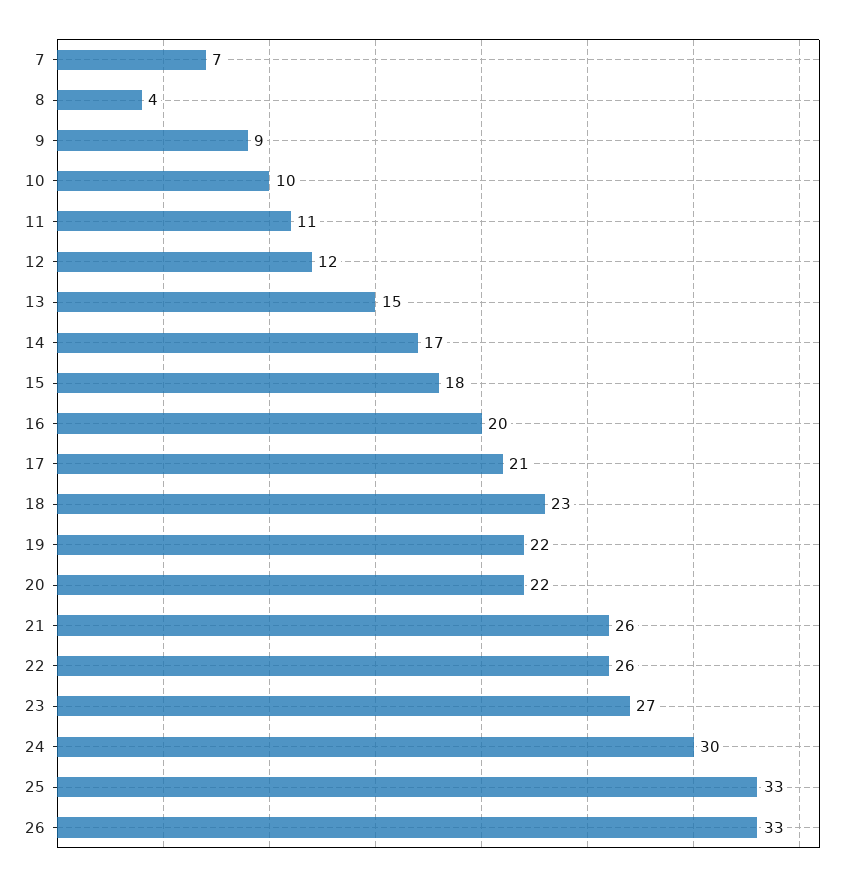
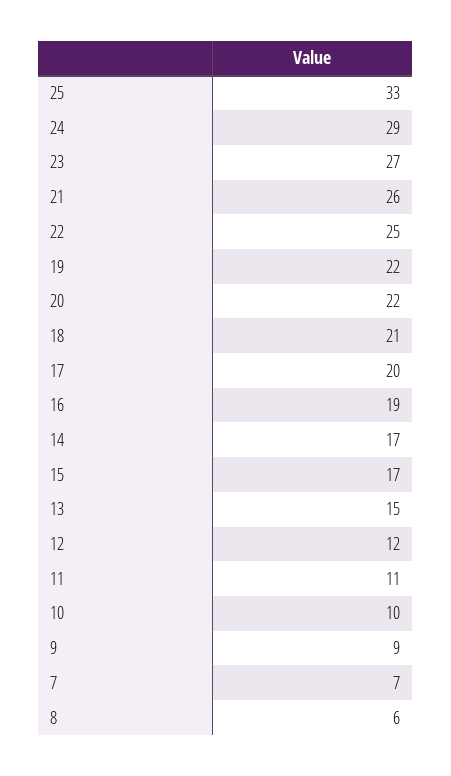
  {
    "7": 7,
-   "8": 4,
+   "8": 6,
    "9": 9,
    "10": 10,
    "11": 11,
    "12": 12,
    "13": 15,
    "14": 17,
-   "15": 18,
+   "15": 17,
-   "16": 20,
+   "16": 19,
-   "17": 21,
+   "17": 20,
-   "18": 23,
+   "18": 21,
    "19": 22,
    "20": 22,
    "21": 26,
-   "22": 26,
+   "22": 25,
    "23": 27,
-   "24": 30,
+   "24": 29,
-   "25": 33,
+   "25": 33
-   "26": 33
  }

